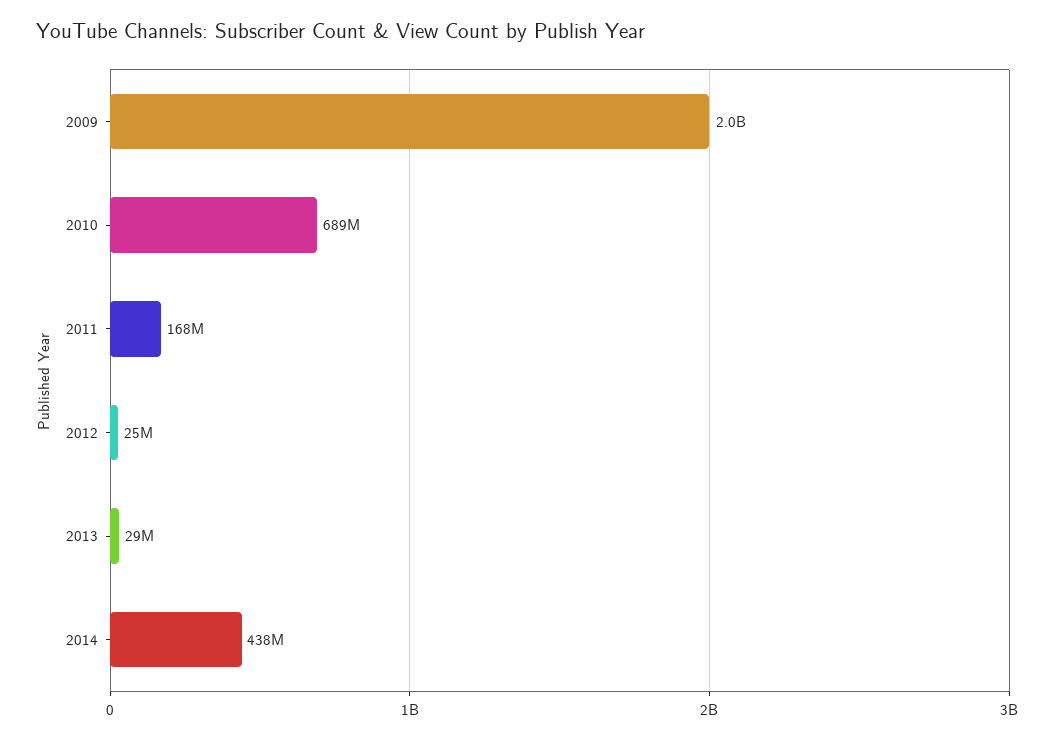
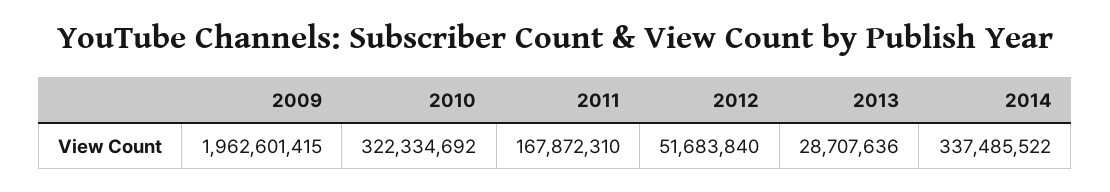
  {
    "2009": 1962601415,
-   "2010": 689000000,
+   "2010": 322334692,
    "2011": 167872310,
-   "2012": 25000000,
+   "2012": 51683840,
    "2013": 28707636,
-   "2014": 438000000
+   "2014": 337485522
  }

